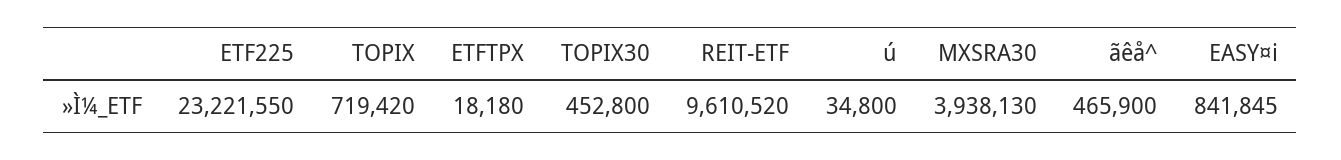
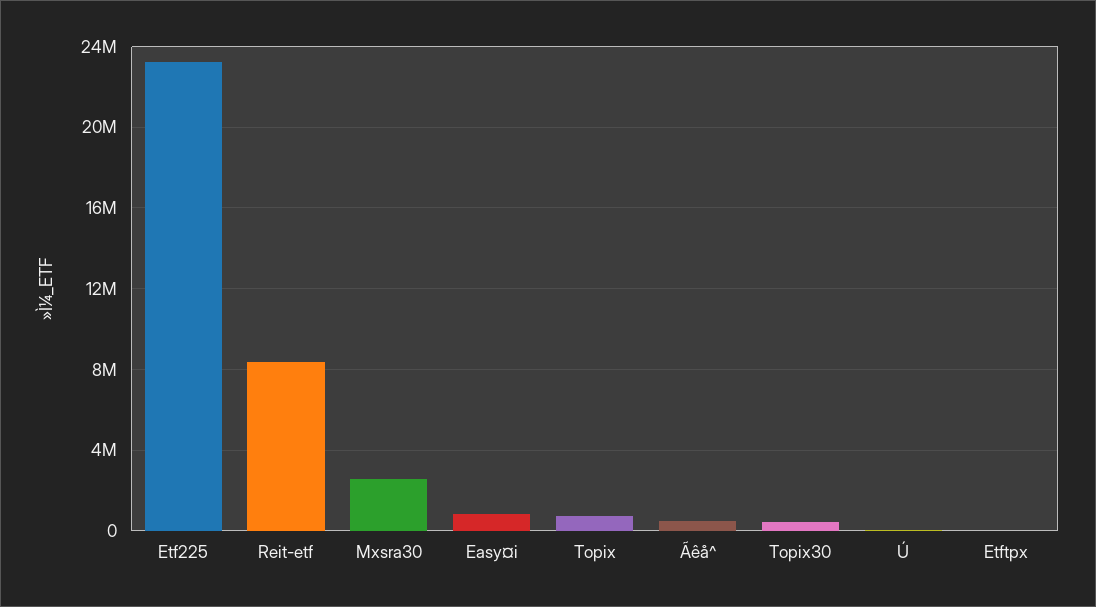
  {
    "ETF225": 23221550,
    "TOPIX": 719420,
    "ETFTPX": 18180,
    "TOPIX30": 452800,
-   "REIT-ETF": 9610520,
+   "REIT-ETF": 8500000,
    "ú": 34800,
-   "MXSRA30": 3938130,
+   "MXSRA30": 2500000,
    "ãêå^": 465900,
    "EASY¤i": 841845
  }

